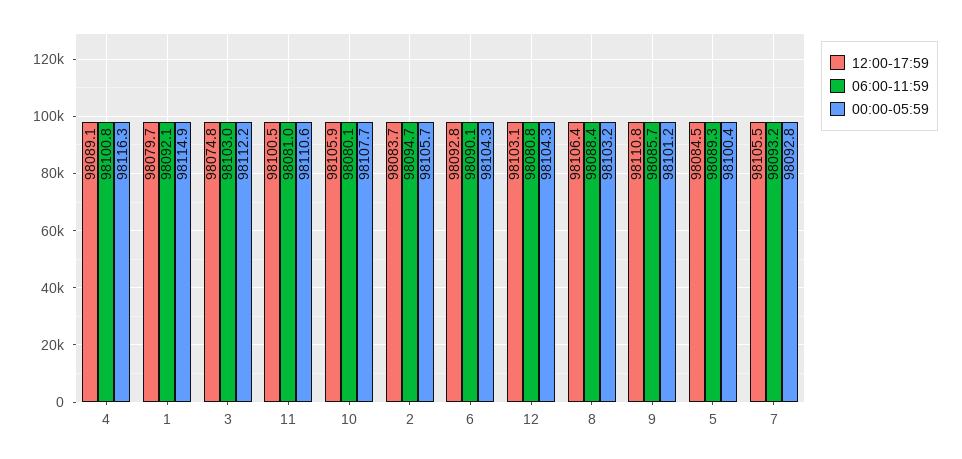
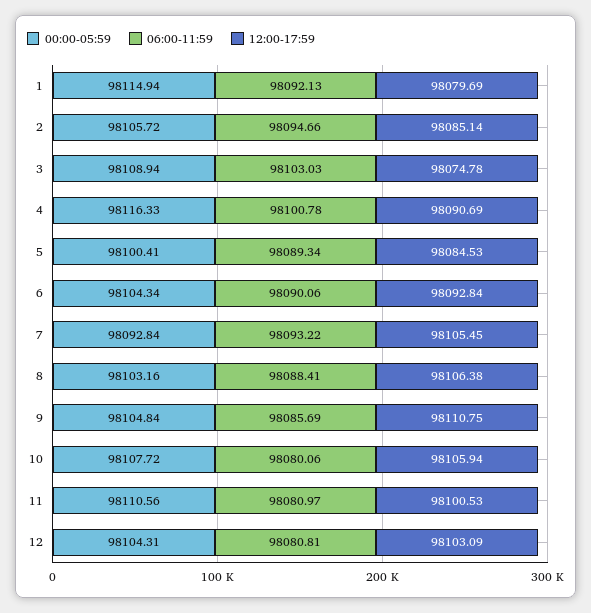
  {
    "12:00-17:59": {
-     "4": 98089.1,
+     "4": 98090.69,
      "1": 98079.69,
      "3": 98074.78,
      "11": 98100.53,
      "10": 98105.94,
-     "2": 98083.7,
+     "2": 98085.14,
      "6": 98092.84,
      "12": 98103.09,
      "8": 98106.38,
      "9": 98110.75,
      "5": 98084.53,
      "7": 98105.45
    },
    "06:00-11:59": {
      "4": 98100.78,
      "1": 98092.13,
      "3": 98103.03,
      "11": 98080.97,
      "10": 98080.06,
      "2": 98094.66,
      "6": 98090.06,
      "12": 98080.81,
      "8": 98088.41,
      "9": 98085.69,
      "5": 98089.34,
      "7": 98093.22
    },
    "00:00-05:59": {
      "4": 98116.33,
      "1": 98114.94,
-     "3": 98112.2,
+     "3": 98108.94,
      "11": 98110.56,
      "10": 98107.72,
      "2": 98105.72,
      "6": 98104.34,
      "12": 98104.31,
      "8": 98103.16,
-     "9": 98101.2,
+     "9": 98104.84,
      "5": 98100.41,
      "7": 98092.84
    }
  }

